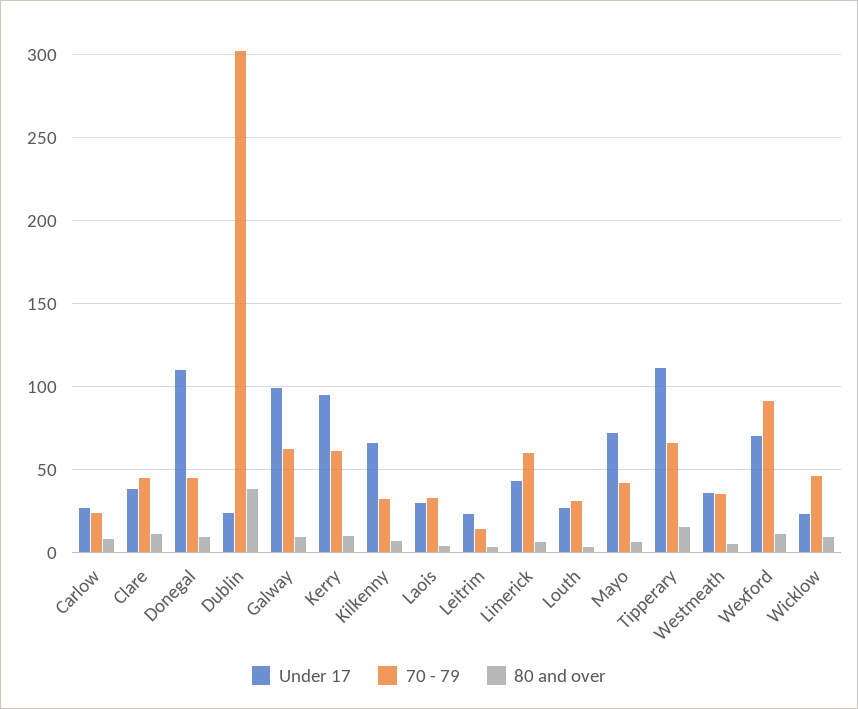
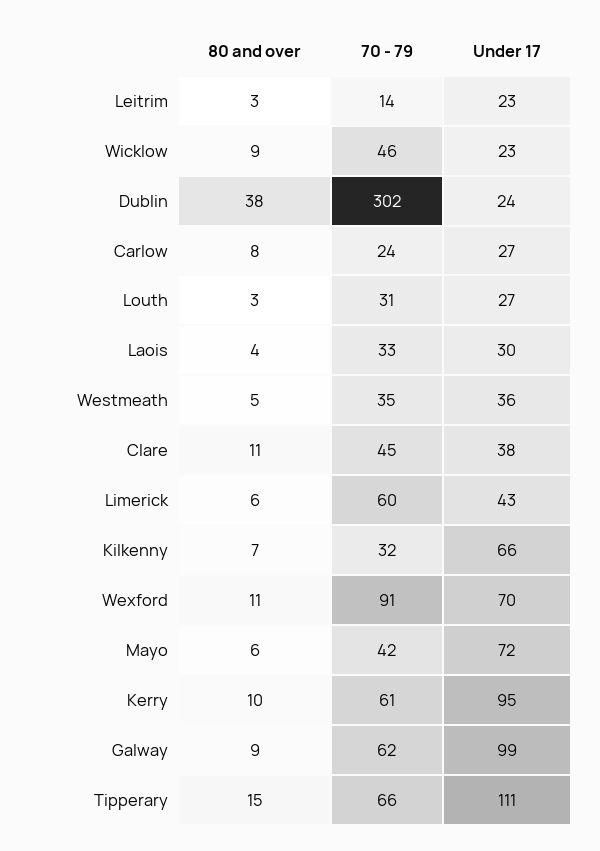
  {
    "Under 17": {
      "Carlow": 27,
      "Clare": 38,
-     "Donegal": 110,
      "Dublin": 24,
      "Galway": 99,
      "Kerry": 95,
      "Kilkenny": 66,
      "Laois": 30,
      "Leitrim": 23,
      "Limerick": 43,
      "Louth": 27,
      "Mayo": 72,
      "Tipperary": 111,
      "Westmeath": 36,
      "Wexford": 70,
      "Wicklow": 23
    },
    "70 - 79": {
      "Carlow": 24,
      "Clare": 45,
-     "Donegal": 45,
      "Dublin": 302,
      "Galway": 62,
      "Kerry": 61,
      "Kilkenny": 32,
      "Laois": 33,
      "Leitrim": 14,
      "Limerick": 60,
      "Louth": 31,
      "Mayo": 42,
      "Tipperary": 66,
      "Westmeath": 35,
      "Wexford": 91,
      "Wicklow": 46
    },
    "80 and over": {
      "Carlow": 8,
      "Clare": 11,
-     "Donegal": 10,
      "Dublin": 38,
      "Galway": 9,
      "Kerry": 10,
      "Kilkenny": 7,
      "Laois": 4,
      "Leitrim": 3,
      "Limerick": 6,
      "Louth": 3,
      "Mayo": 6,
      "Tipperary": 15,
      "Westmeath": 5,
      "Wexford": 11,
      "Wicklow": 9
    }
  }

